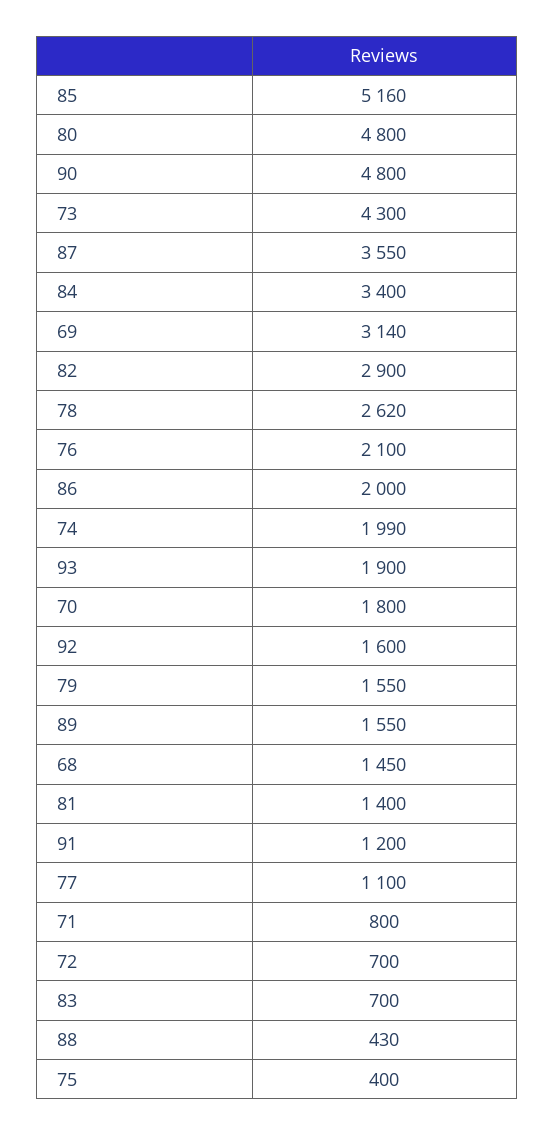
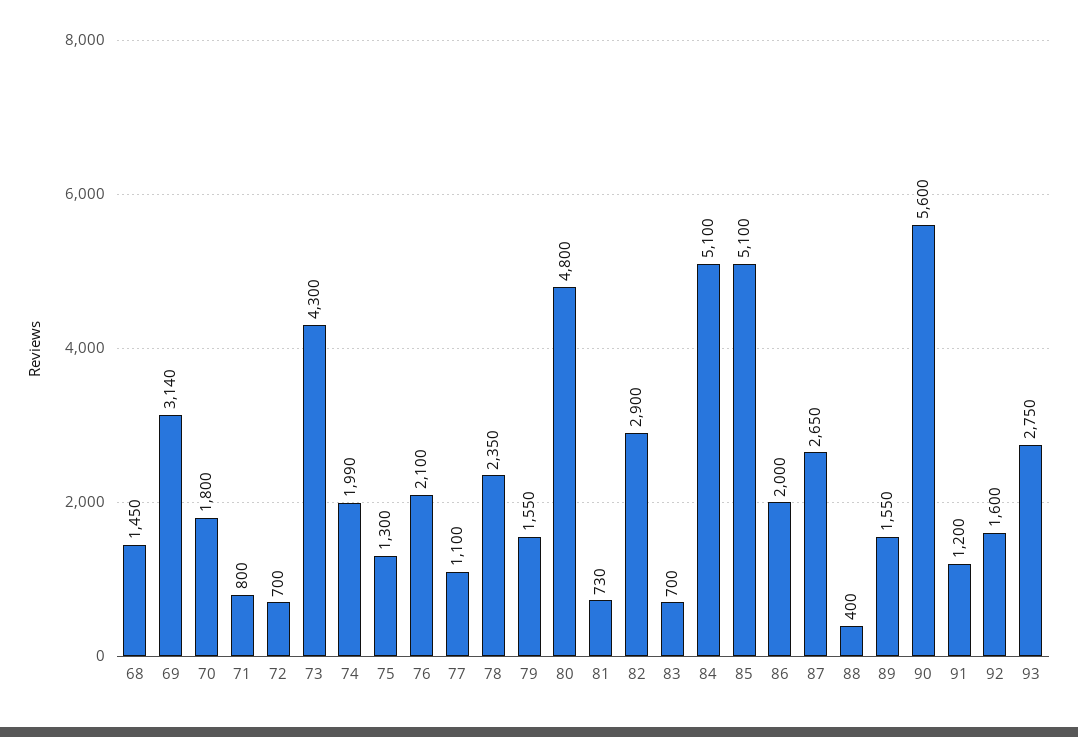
  {
-   "85": 5160,
+   "85": 5100,
    "80": 4800,
-   "90": 4800,
+   "90": 5600,
    "73": 4300,
-   "87": 3550,
+   "87": 2650,
-   "84": 3400,
+   "84": 5100,
    "69": 3140,
    "82": 2900,
-   "78": 2620,
+   "78": 2350,
    "76": 2100,
    "86": 2000,
    "74": 1990,
-   "93": 1900,
+   "93": 2750,
    "70": 1800,
    "92": 1600,
    "79": 1550,
    "89": 1550,
    "68": 1450,
-   "81": 1400,
+   "81": 730,
    "91": 1200,
    "77": 1100,
    "71": 800,
    "72": 700,
    "83": 700,
-   "88": 430,
+   "88": 400,
-   "75": 400
+   "75": 1300
  }

